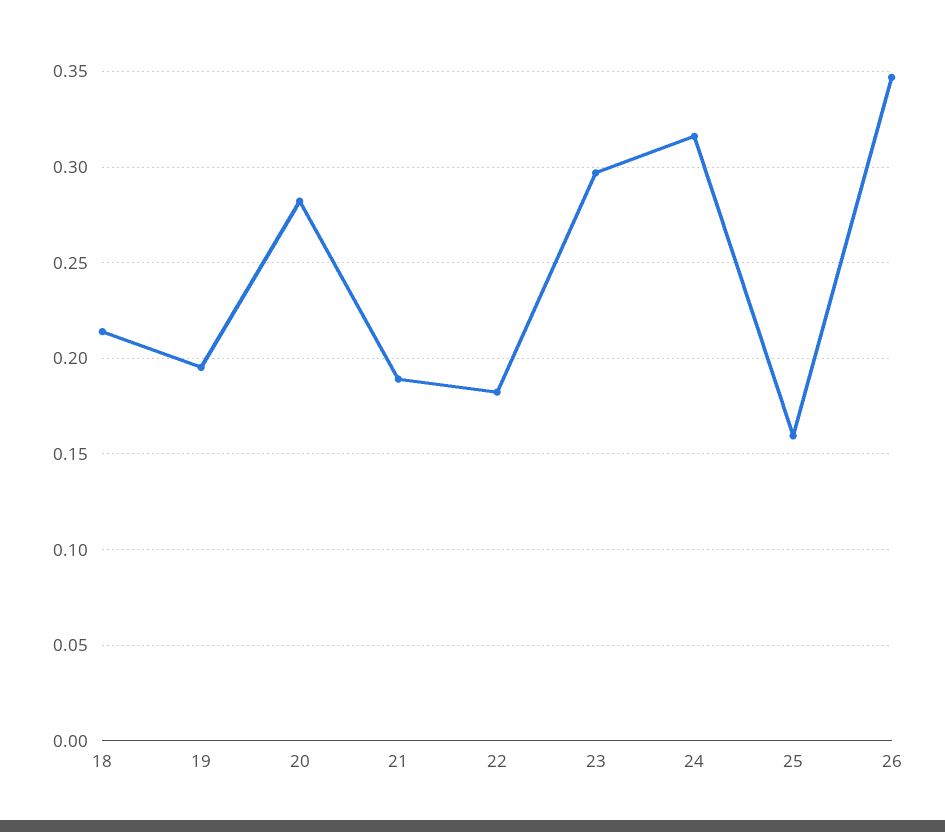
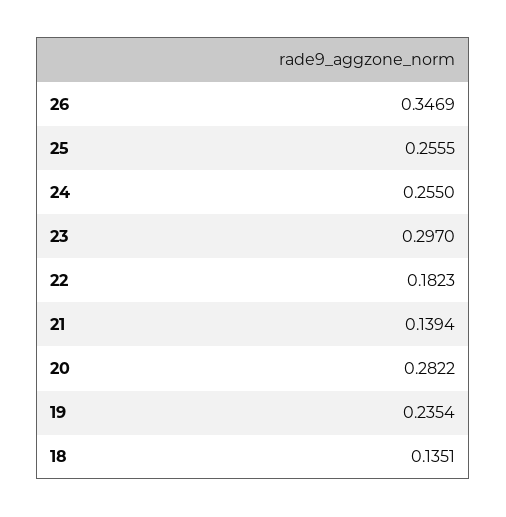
  {
-   "18": 0.215,
+   "18": 0.1351,
-   "19": 0.195,
+   "19": 0.2354,
    "20": 0.2822,
-   "21": 0.19,
+   "21": 0.1394,
    "22": 0.1823,
    "23": 0.297,
-   "24": 0.315,
+   "24": 0.255,
-   "25": 0.16,
+   "25": 0.2555,
    "26": 0.3469
  }

